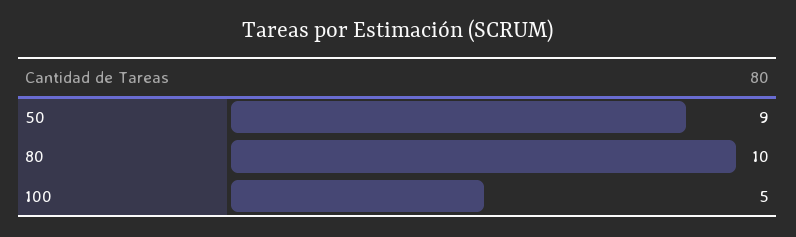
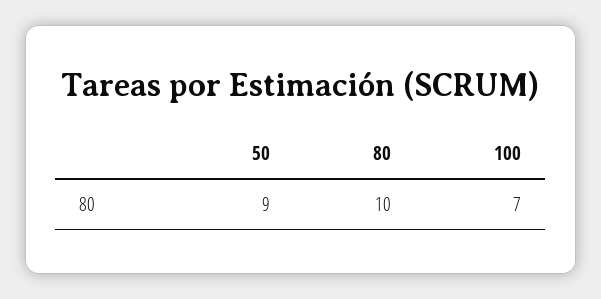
  {
    "50": 9,
    "80": 10,
-   "100": 5
+   "100": 7
  }

